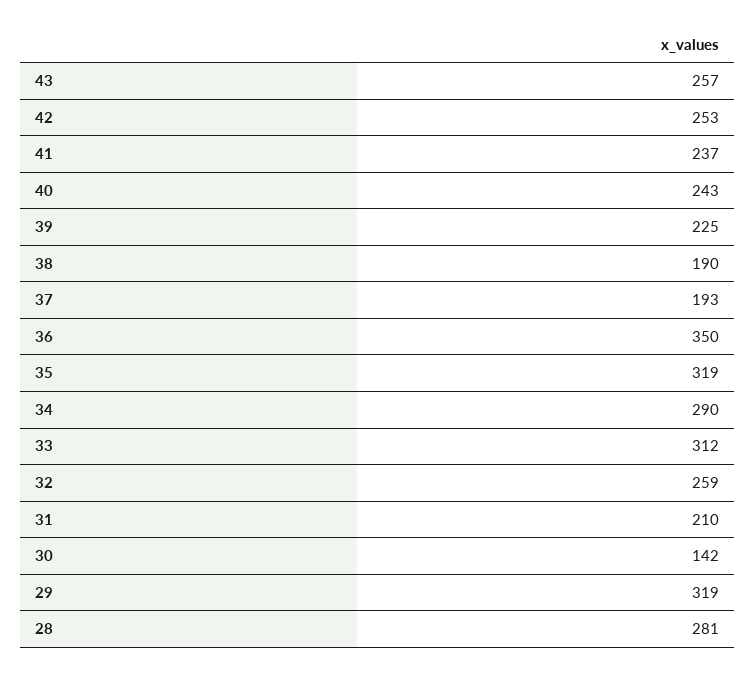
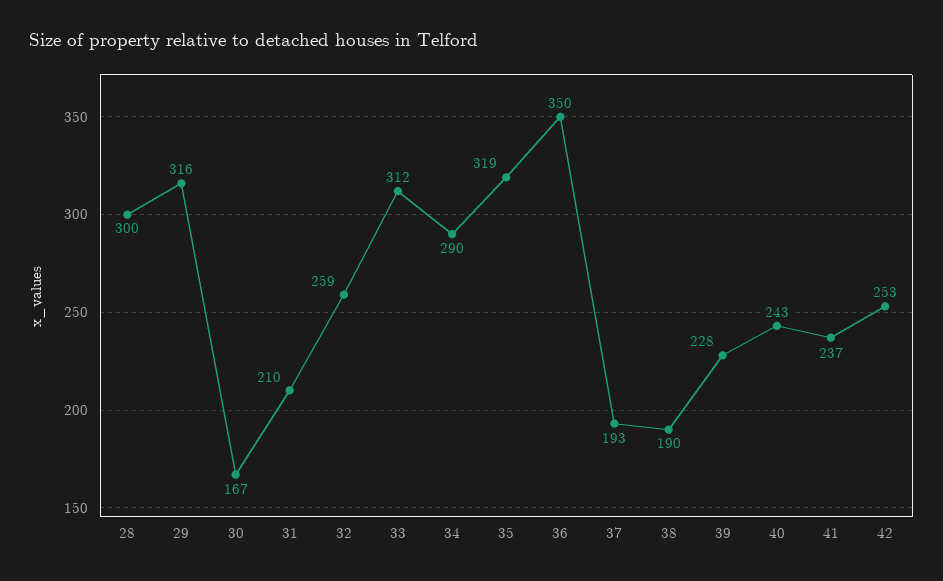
  {
-   "43": 257,
    "42": 253,
    "41": 237,
    "40": 243,
-   "39": 225,
+   "39": 228,
    "38": 190,
    "37": 193,
    "36": 350,
    "35": 319,
    "34": 290,
    "33": 312,
    "32": 259,
    "31": 210,
-   "30": 142,
+   "30": 167,
-   "29": 319,
+   "29": 316,
-   "28": 281
+   "28": 300
  }

